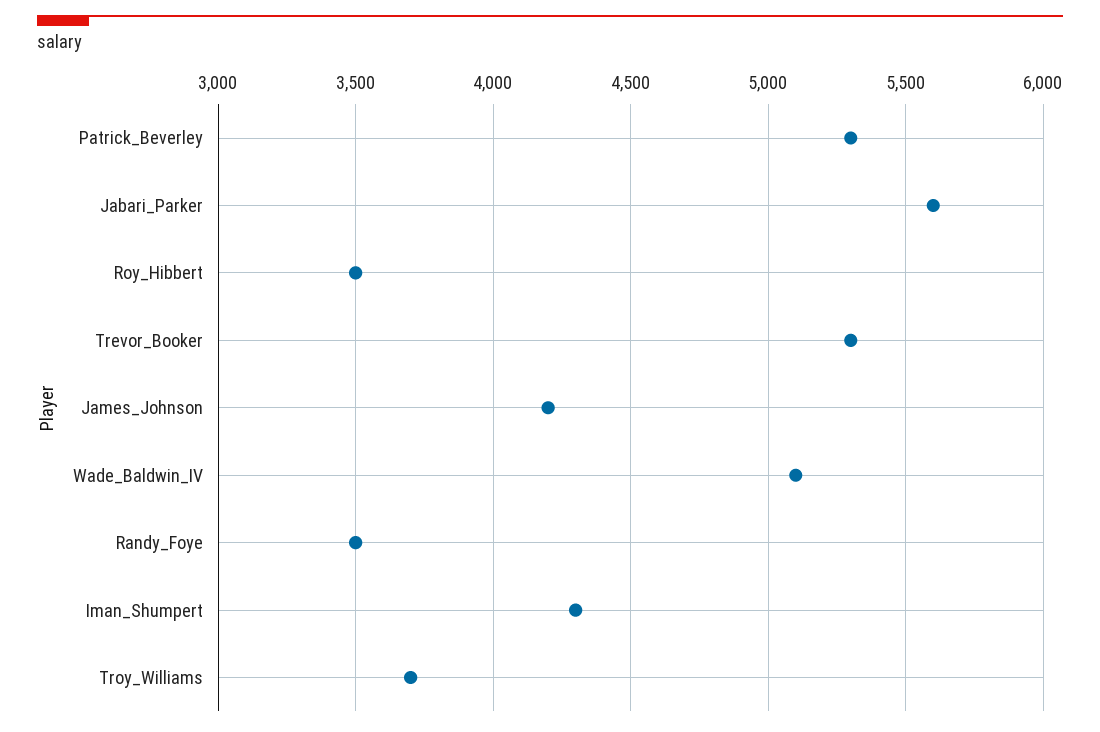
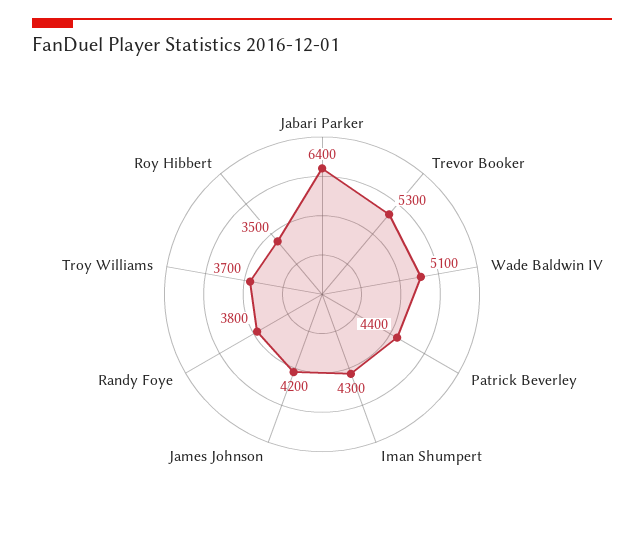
  {
-   "Patrick_Beverley": 5300,
+   "Patrick_Beverley": 4400,
-   "Jabari_Parker": 5600,
+   "Jabari_Parker": 6400,
    "Roy_Hibbert": 3500,
    "Trevor_Booker": 5300,
    "James_Johnson": 4200,
    "Wade_Baldwin_IV": 5100,
-   "Randy_Foye": 3500,
+   "Randy_Foye": 3800,
    "Iman_Shumpert": 4300,
    "Troy_Williams": 3700
  }

